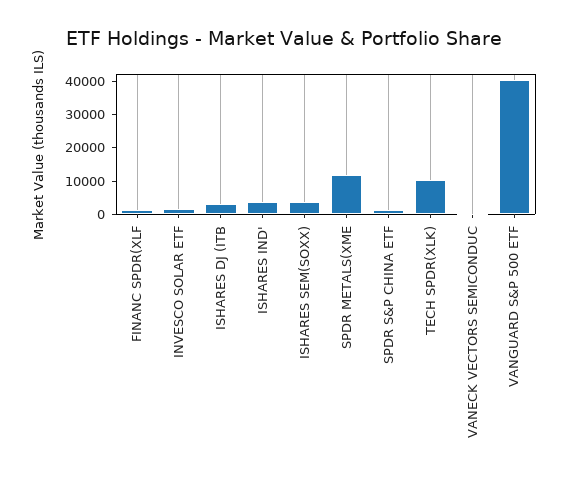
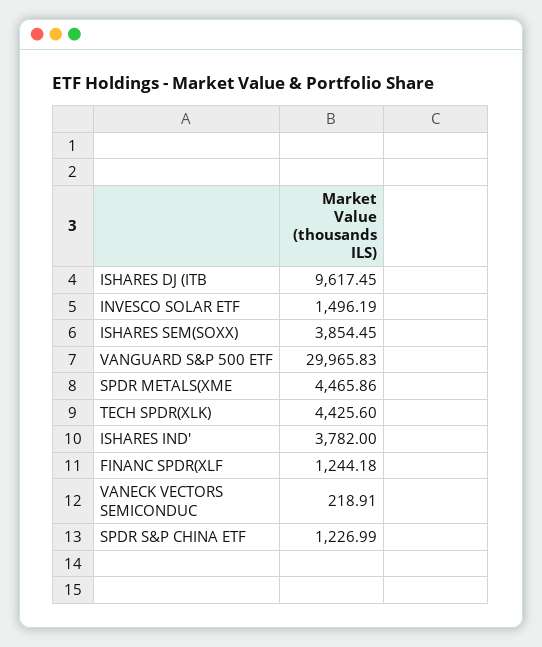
  {
    "FINANC SPDR(XLF": 1244.18,
    "INVESCO SOLAR ETF": 1496.19,
-   "ISHARES DJ (ITB": 2500,
+   "ISHARES DJ (ITB": 9617.45,
    "ISHARES IND'": 3782,
    "ISHARES SEM(SOXX)": 3854.45,
-   "SPDR METALS(XME": 12500,
+   "SPDR METALS(XME": 4465.86,
    "SPDR S&P CHINA ETF": 1226.99,
-   "TECH SPDR(XLK)": 10000,
+   "TECH SPDR(XLK)": 4425.6,
    "VANECK VECTORS SEMICONDUC": 218.91,
-   "VANGUARD S&P 500 ETF": 40000
+   "VANGUARD S&P 500 ETF": 29965.83
  }

